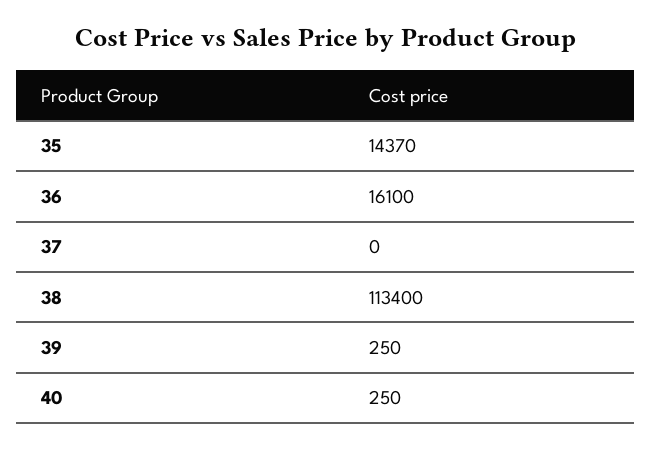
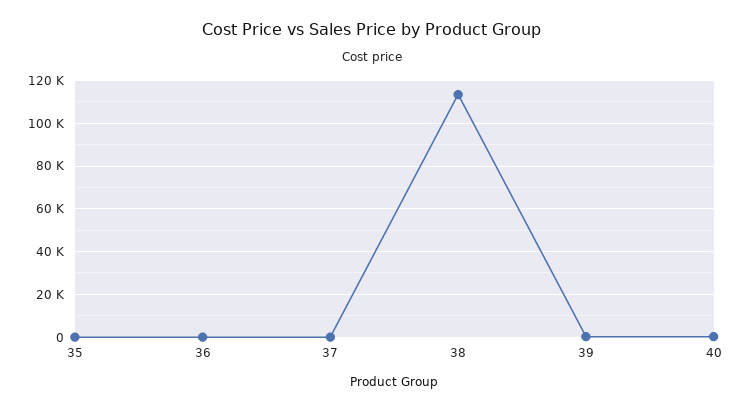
  {
-   "35": 14370,
+   "35": 0,
-   "36": 16100,
+   "36": 0,
    "37": 0,
    "38": 113400,
    "39": 250,
    "40": 250
  }

